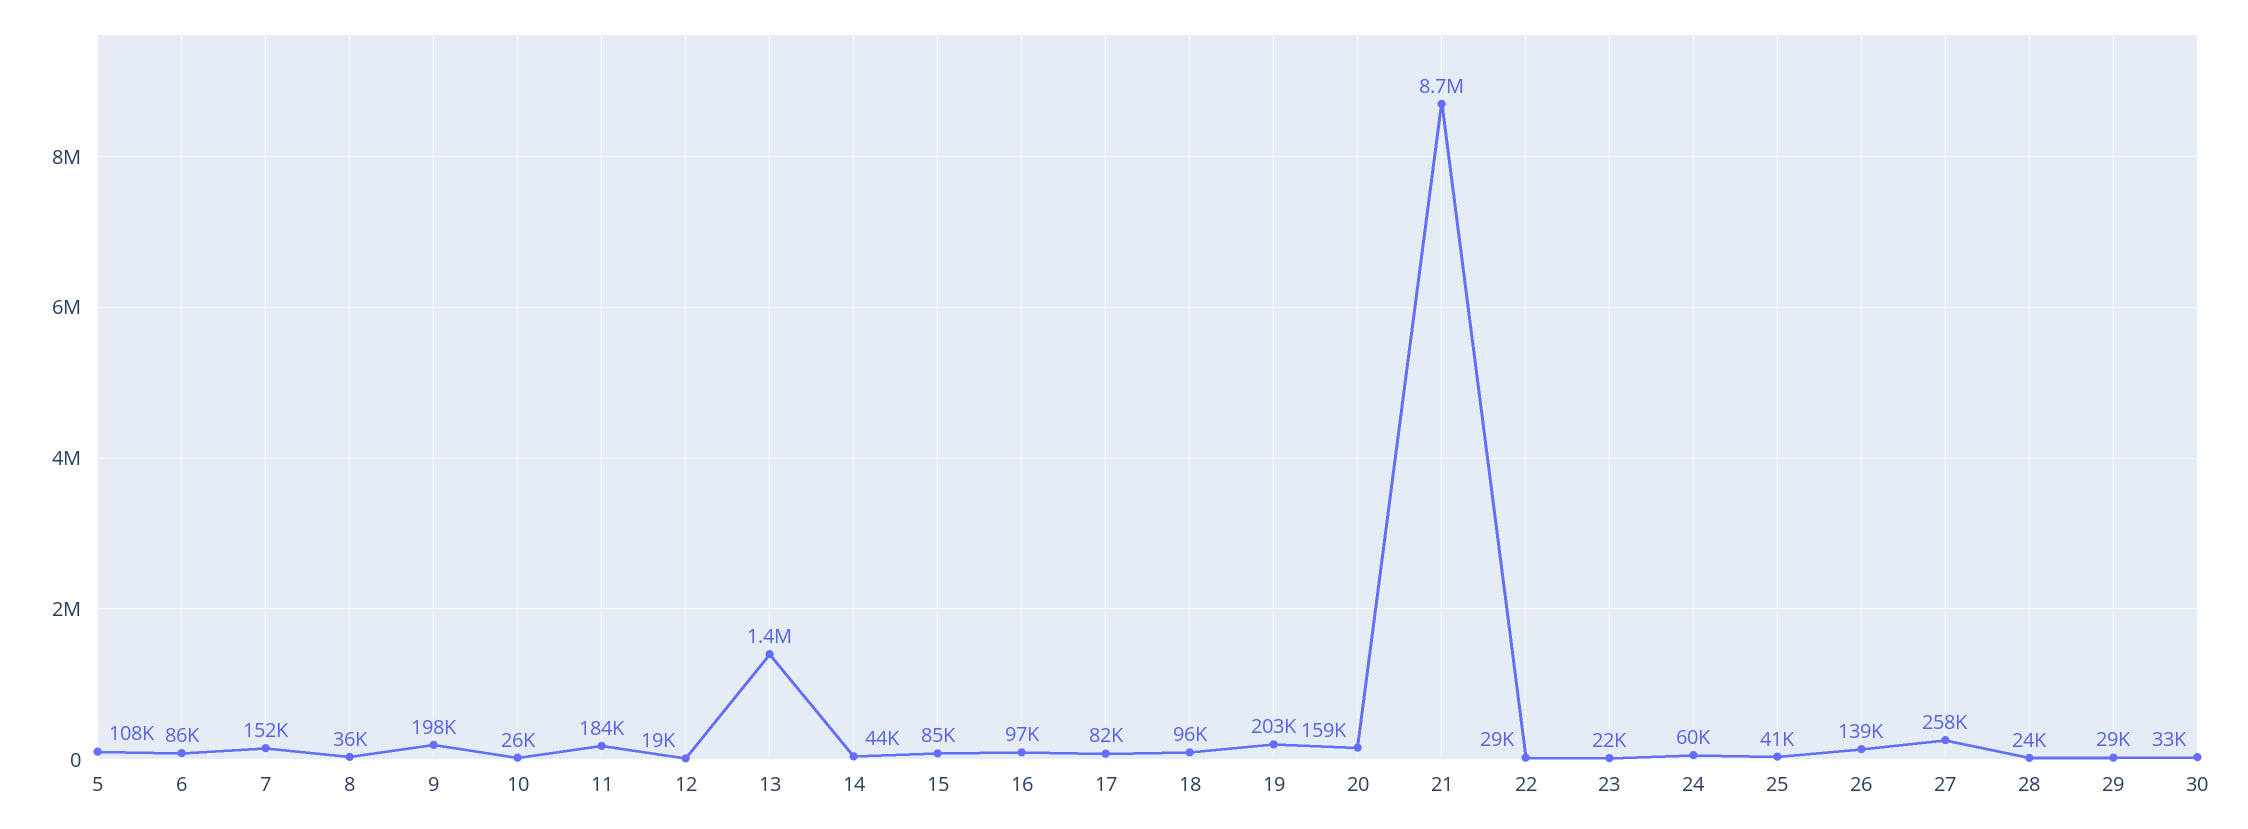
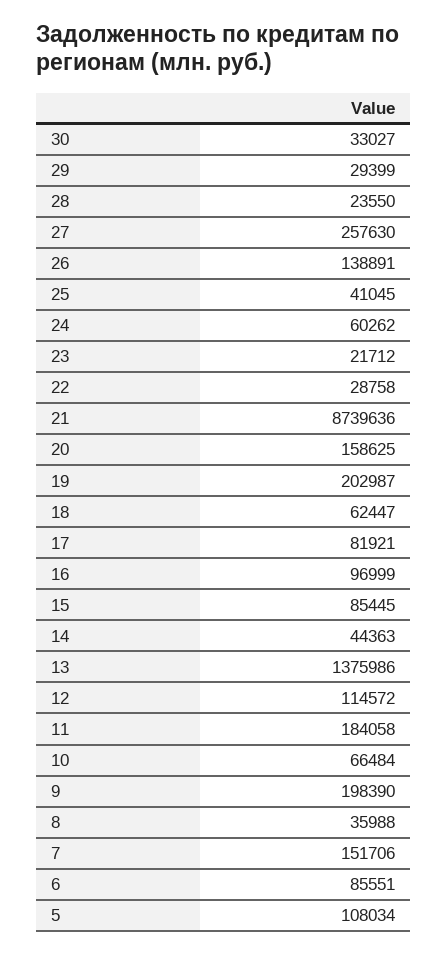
  {
    "5": 108034,
    "6": 85551,
    "7": 151706,
    "8": 35988,
    "9": 198390,
-   "10": 26000,
+   "10": 66484,
    "11": 184058,
-   "12": 19000,
+   "12": 114572,
    "13": 1375986,
    "14": 44363,
    "15": 85445,
    "16": 96999,
    "17": 81921,
-   "18": 96000,
+   "18": 62447,
    "19": 202987,
    "20": 158625,
    "21": 8739636,
    "22": 28758,
    "23": 21712,
    "24": 60262,
    "25": 41045,
    "26": 138891,
    "27": 257630,
    "28": 23550,
    "29": 29399,
    "30": 33027
  }

